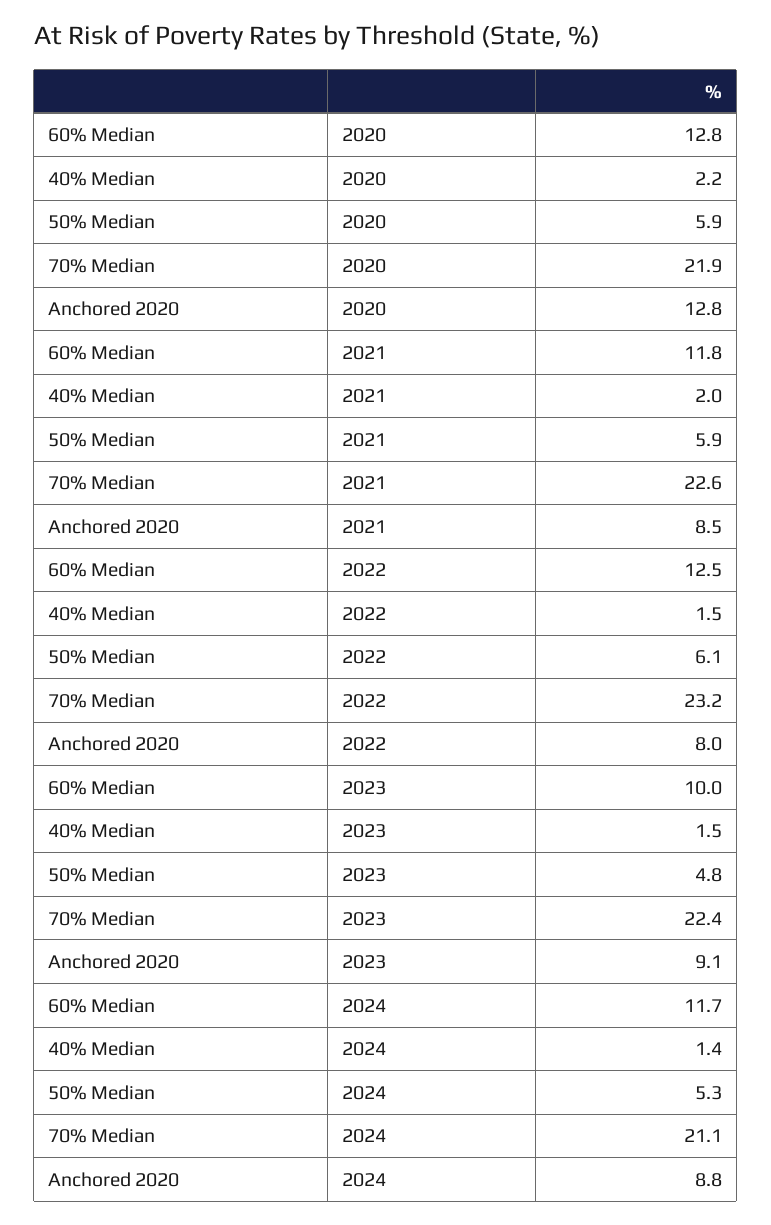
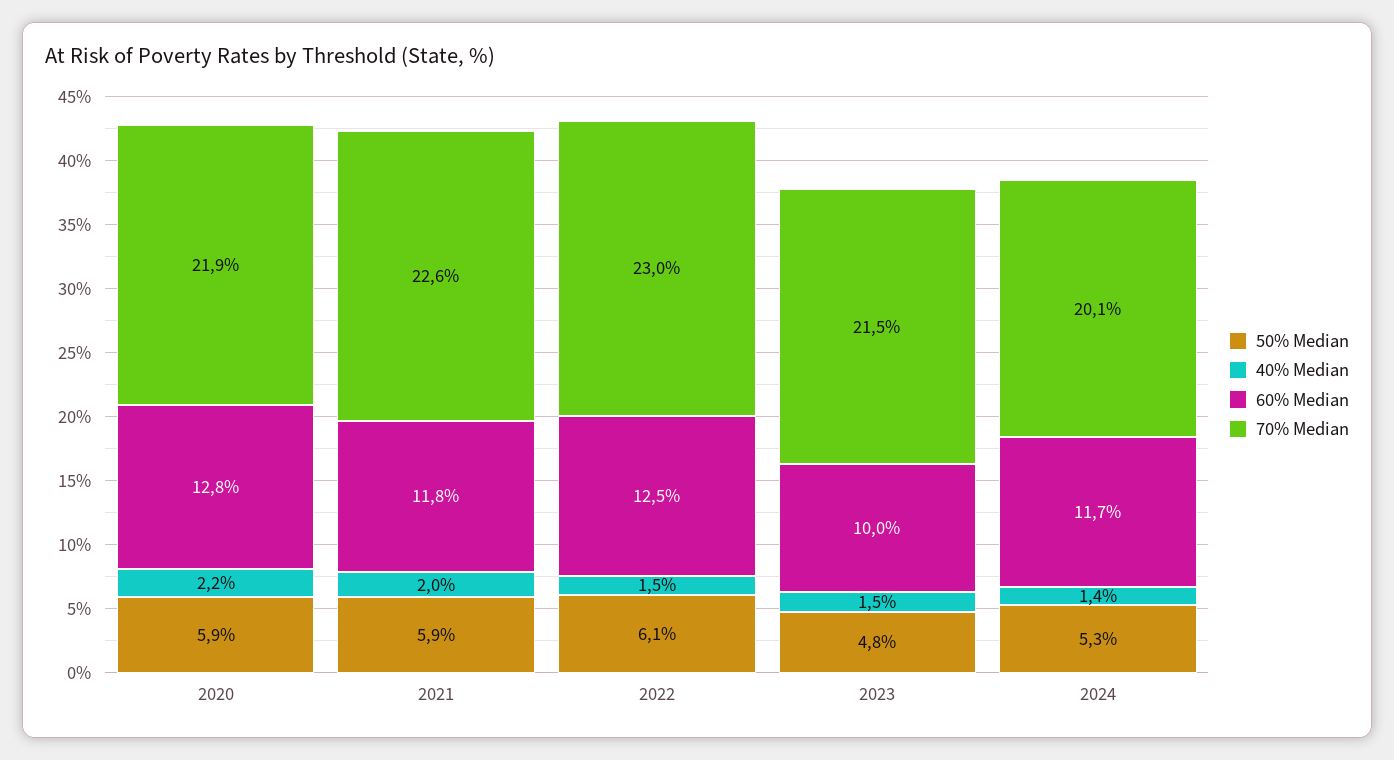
  {
    "60% Median": {
      "2020": 12.8,
      "2021": 11.8,
      "2022": 12.5,
      "2023": 10,
      "2024": 11.7
    },
    "40% Median": {
      "2020": 2.2,
      "2021": 2,
      "2022": 1.5,
      "2023": 1.5,
      "2024": 1.4
    },
    "50% Median": {
      "2020": 5.9,
      "2021": 5.9,
      "2022": 6.1,
      "2023": 4.8,
      "2024": 5.3
    },
    "70% Median": {
      "2020": 21.9,
      "2021": 22.6,
-     "2022": 23.2,
+     "2022": 23,
-     "2023": 22.4,
+     "2023": 21.5,
-     "2024": 21.1
+     "2024": 20.1
-   },
+   }
-   "Anchored 2020": {
-     "2020": 12.8,
-     "2021": 8.5,
-     "2022": 8,
-     "2023": 9.1,
-     "2024": 8.8
-   }
  }

